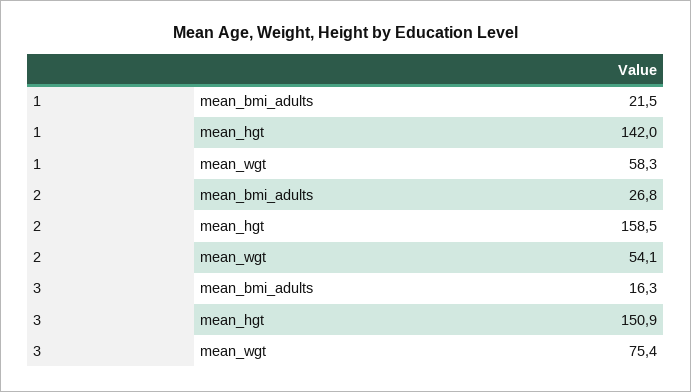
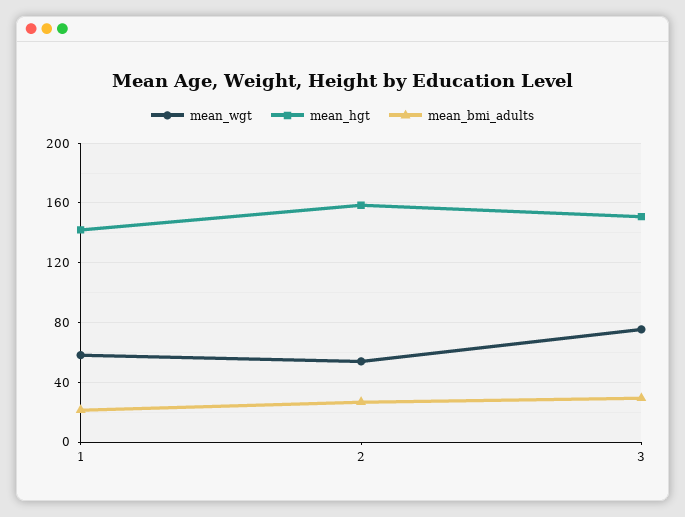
  {
    "mean_bmi_adults": {
      "1": 21.5,
      "2": 26.8,
-     "3": 16.3
+     "3": 30
    },
    "mean_hgt": {
      "1": 142,
      "2": 158.5,
      "3": 150.9
    },
    "mean_wgt": {
      "1": 58.3,
      "2": 54.1,
      "3": 75.4
    }
  }

